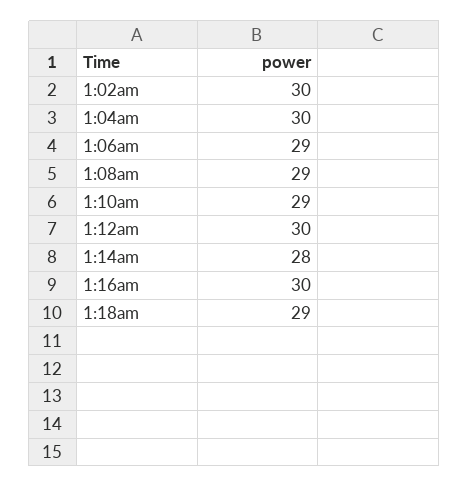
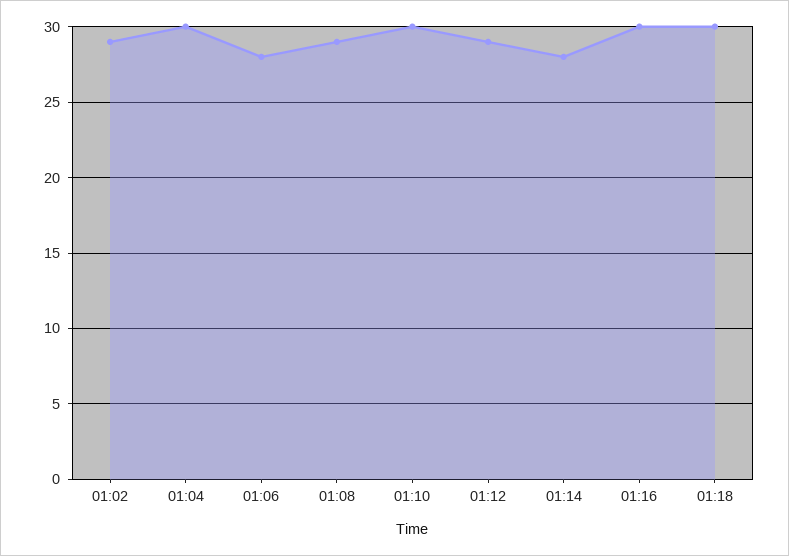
  {
-   "1:02am": 30,
+   "1:02am": 29,
    "1:04am": 30,
-   "1:06am": 29,
+   "1:06am": 28,
    "1:08am": 29,
-   "1:10am": 29,
+   "1:10am": 30,
-   "1:12am": 30,
+   "1:12am": 29,
    "1:14am": 28,
    "1:16am": 30,
-   "1:18am": 29
+   "1:18am": 30
  }

